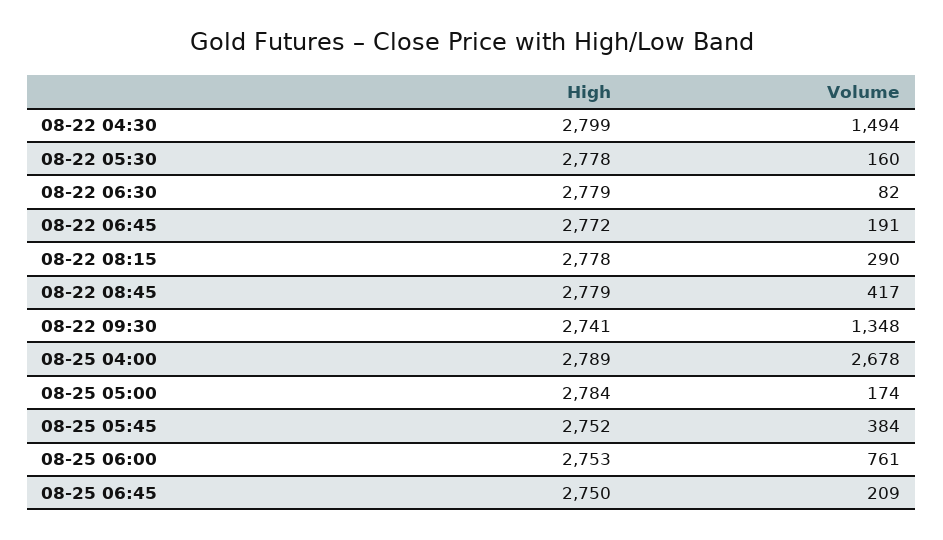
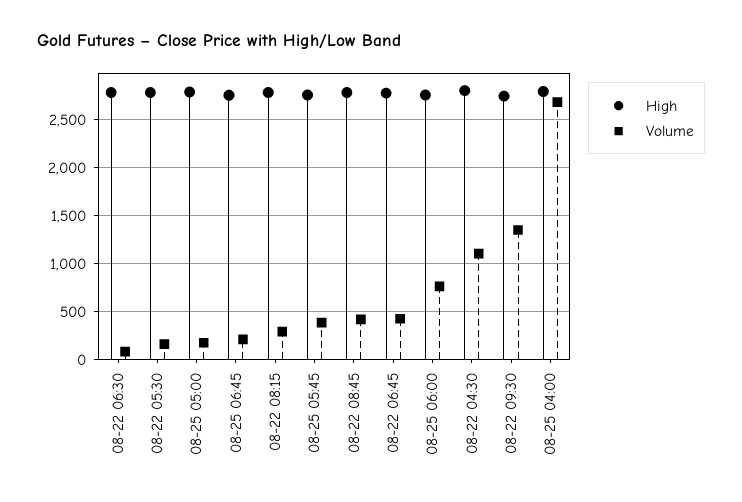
  {
    "High": {
      "08-22 04:30": 2799,
      "08-22 05:30": 2778,
      "08-22 06:30": 2779,
      "08-22 06:45": 2772,
      "08-22 08:15": 2778,
      "08-22 08:45": 2779,
      "08-22 09:30": 2741,
      "08-25 04:00": 2789,
      "08-25 05:00": 2784,
      "08-25 05:45": 2752,
      "08-25 06:00": 2753,
      "08-25 06:45": 2750
    },
    "Volume": {
-     "08-22 04:30": 1494,
+     "08-22 04:30": 1100,
      "08-22 05:30": 160,
      "08-22 06:30": 82,
-     "08-22 06:45": 191,
+     "08-22 06:45": 400,
      "08-22 08:15": 290,
      "08-22 08:45": 417,
      "08-22 09:30": 1348,
      "08-25 04:00": 2678,
      "08-25 05:00": 174,
      "08-25 05:45": 384,
      "08-25 06:00": 761,
      "08-25 06:45": 209
    }
  }

